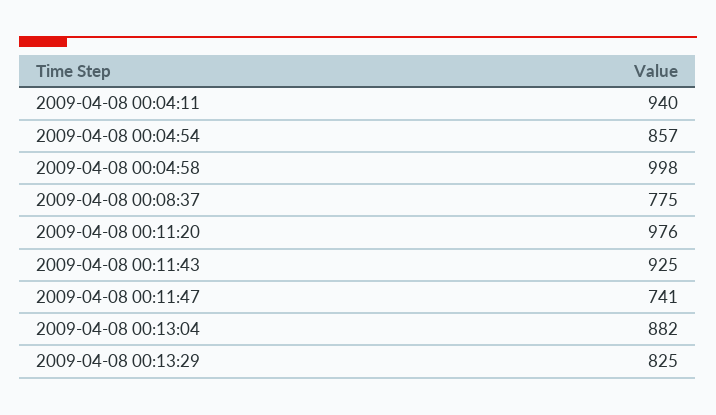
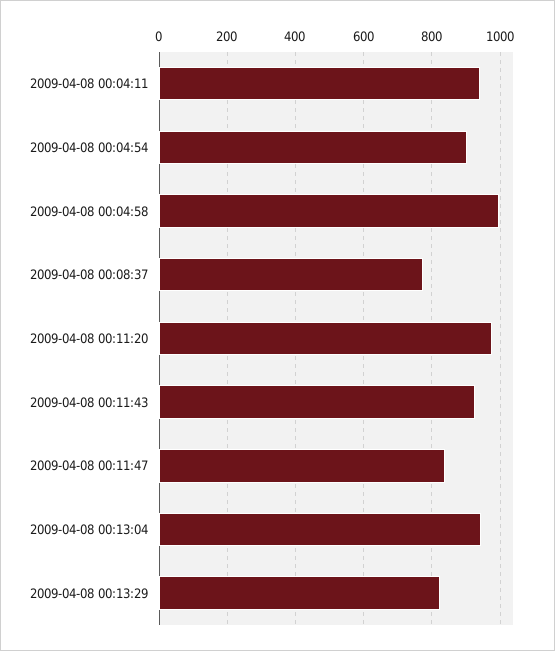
  {
    "2009-04-08 00:04:11": 940,
-   "2009-04-08 00:04:54": 857,
+   "2009-04-08 00:04:54": 900,
    "2009-04-08 00:04:58": 998,
    "2009-04-08 00:08:37": 775,
    "2009-04-08 00:11:20": 976,
    "2009-04-08 00:11:43": 925,
-   "2009-04-08 00:11:47": 741,
+   "2009-04-08 00:11:47": 840,
-   "2009-04-08 00:13:04": 882,
+   "2009-04-08 00:13:04": 940,
    "2009-04-08 00:13:29": 825
  }

